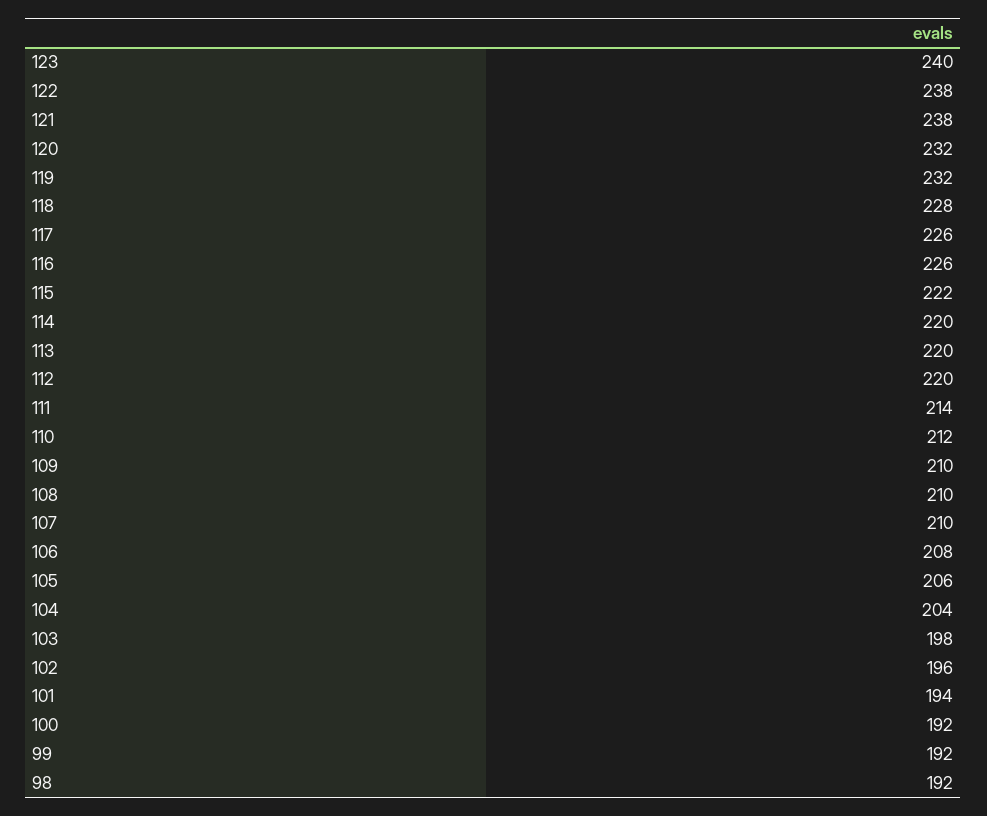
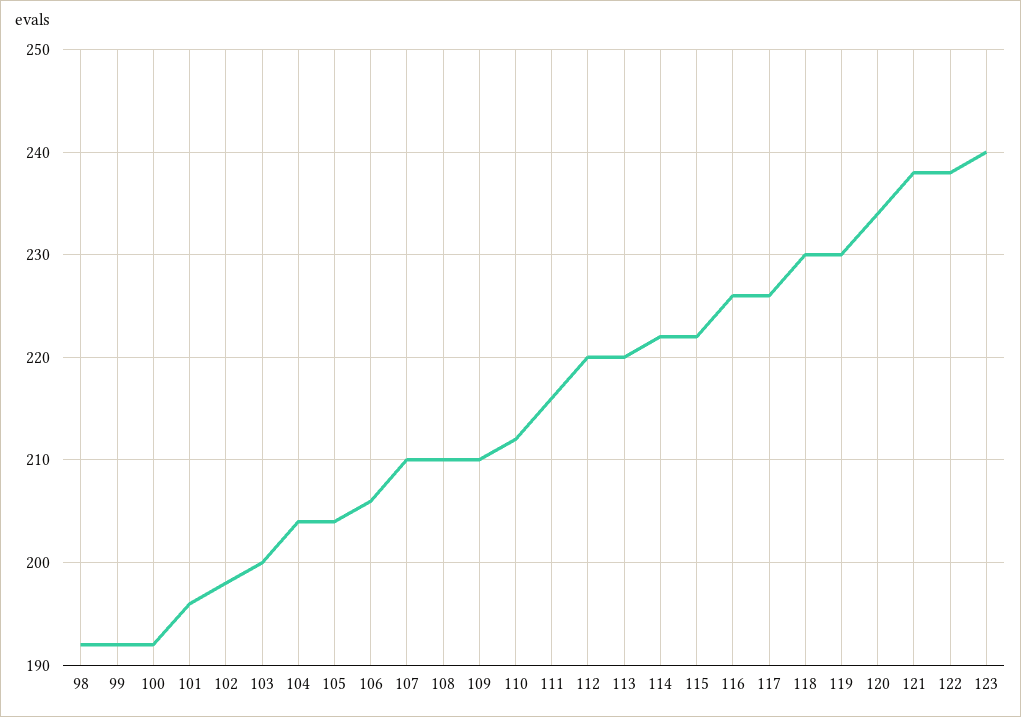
  {
    "123": 240,
    "122": 238,
    "121": 238,
-   "120": 232,
+   "120": 234,
-   "119": 232,
+   "119": 230,
-   "118": 228,
+   "118": 230,
    "117": 226,
    "116": 226,
    "115": 222,
-   "114": 220,
+   "114": 222,
    "113": 220,
    "112": 220,
-   "111": 214,
+   "111": 216,
    "110": 212,
    "109": 210,
    "108": 210,
    "107": 210,
-   "106": 208,
+   "106": 206,
-   "105": 206,
+   "105": 204,
    "104": 204,
-   "103": 198,
+   "103": 200,
-   "102": 196,
+   "102": 198,
-   "101": 194,
+   "101": 196,
    "100": 192,
    "99": 192,
    "98": 192
  }

